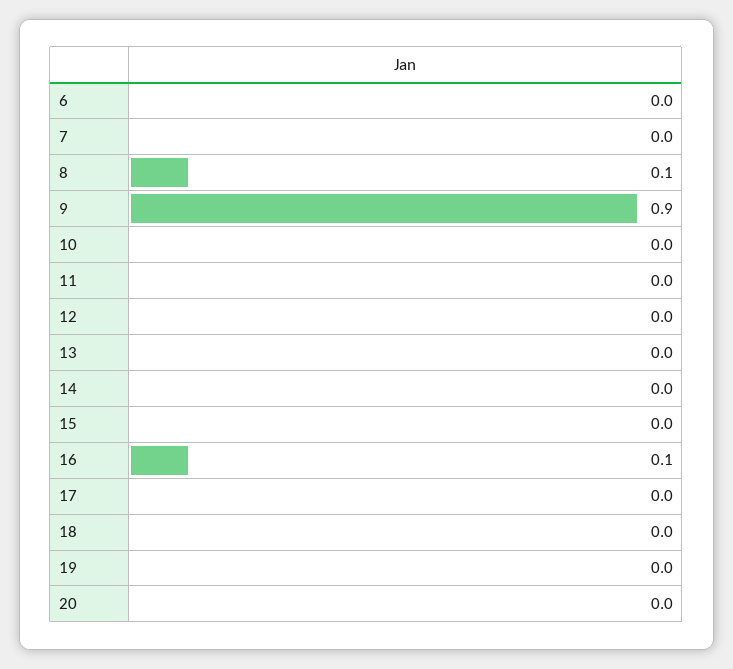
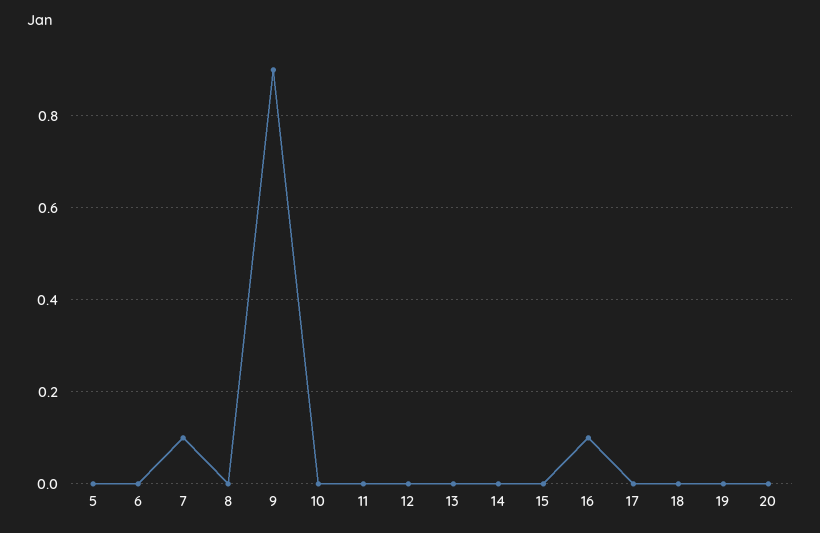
  {
    "6": 0,
-   "7": 0,
+   "7": 0.1,
-   "8": 0.1,
+   "8": 0,
    "9": 0.9,
    "10": 0,
    "11": 0,
    "12": 0,
    "13": 0,
    "14": 0,
    "15": 0,
    "16": 0.1,
    "17": 0,
    "18": 0,
    "19": 0,
-   "20": 0
+   "20": 0,
+   "5": 0
  }

